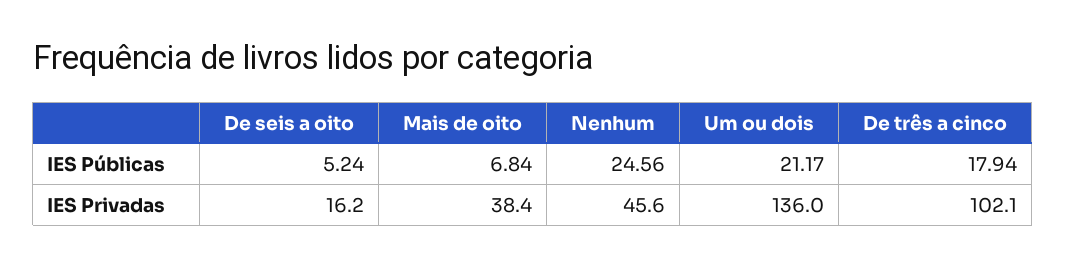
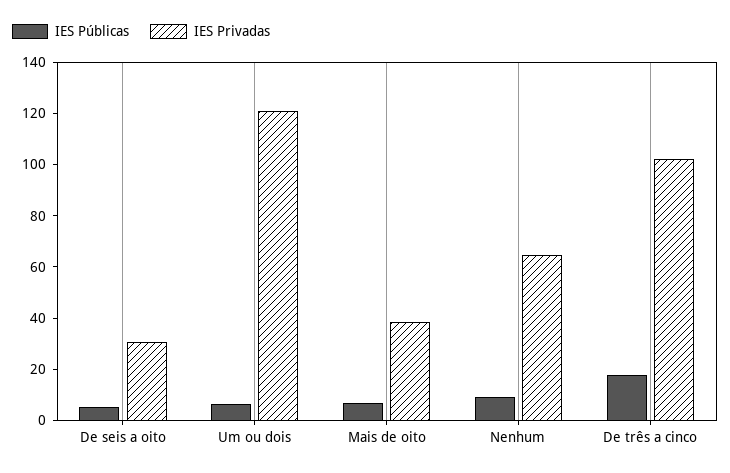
  {
    "IES Públicas": {
      "De seis a oito": 5.24,
      "Mais de oito": 6.84,
-     "Nenhum": 24.56,
+     "Nenhum": 10,
-     "Um ou dois": 21.17,
+     "Um ou dois": 5,
      "De três a cinco": 17.94
    },
    "IES Privadas": {
-     "De seis a oito": 16.2,
+     "De seis a oito": 30,
      "Mais de oito": 38.4,
-     "Nenhum": 45.6,
+     "Nenhum": 65,
-     "Um ou dois": 136,
+     "Um ou dois": 120,
      "De três a cinco": 102.1
    }
  }

